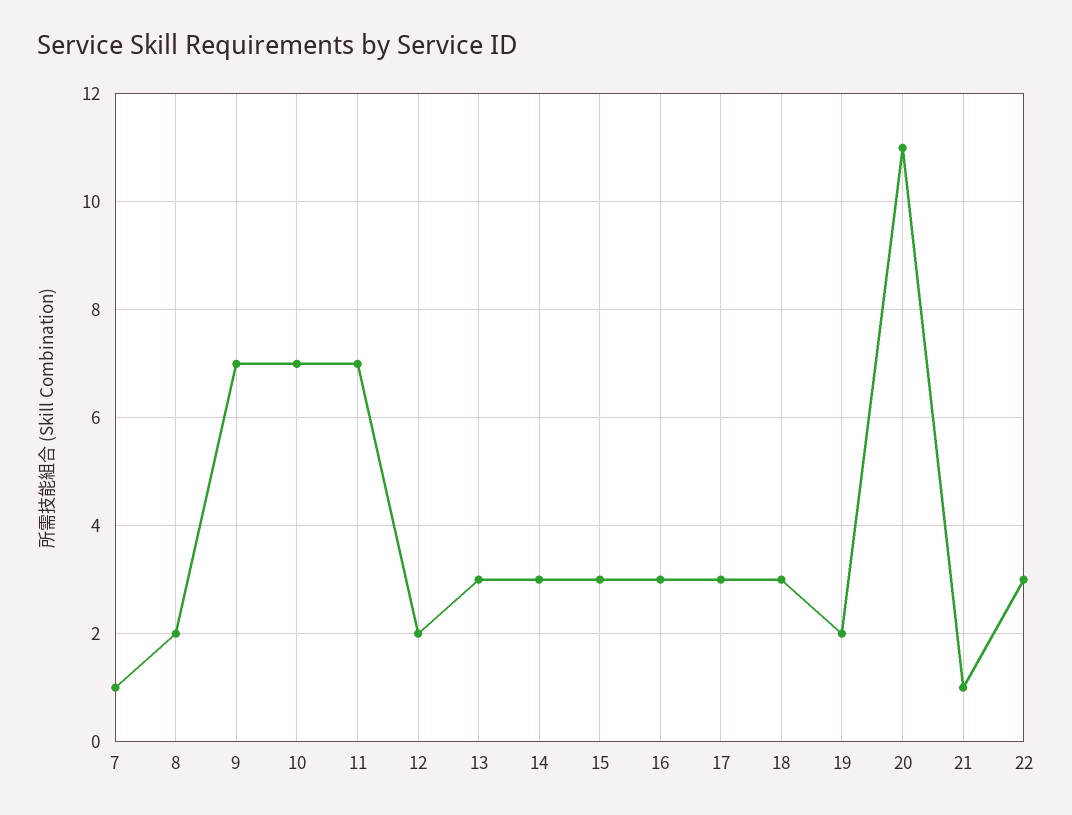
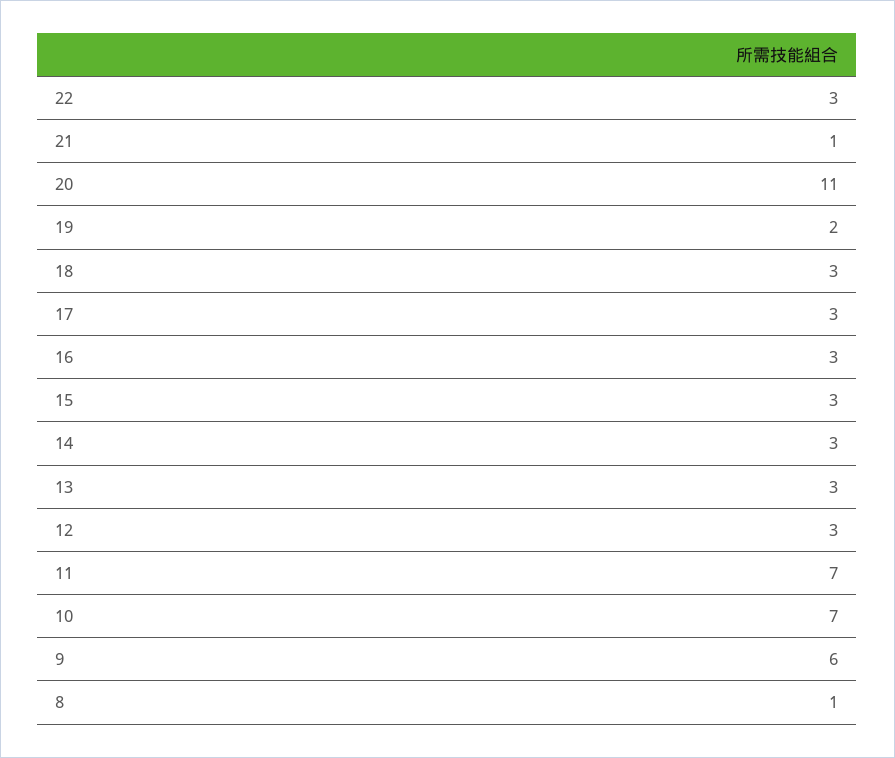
  {
-   "7": 1,
-   "8": 2,
+   "8": 1,
-   "9": 7,
+   "9": 6,
    "10": 7,
    "11": 7,
-   "12": 2,
+   "12": 3,
    "13": 3,
    "14": 3,
    "15": 3,
    "16": 3,
    "17": 3,
    "18": 3,
    "19": 2,
    "20": 11,
    "21": 1,
    "22": 3
  }

